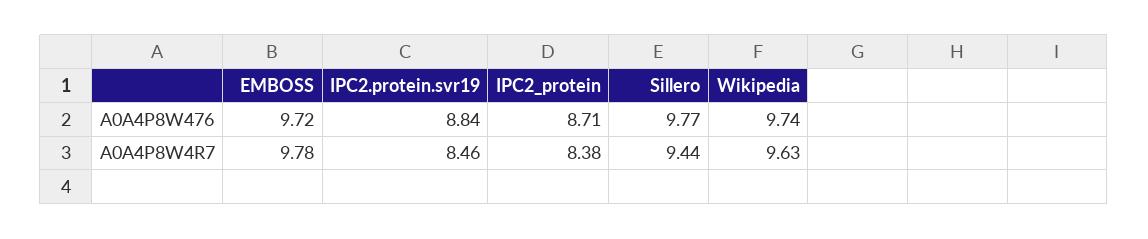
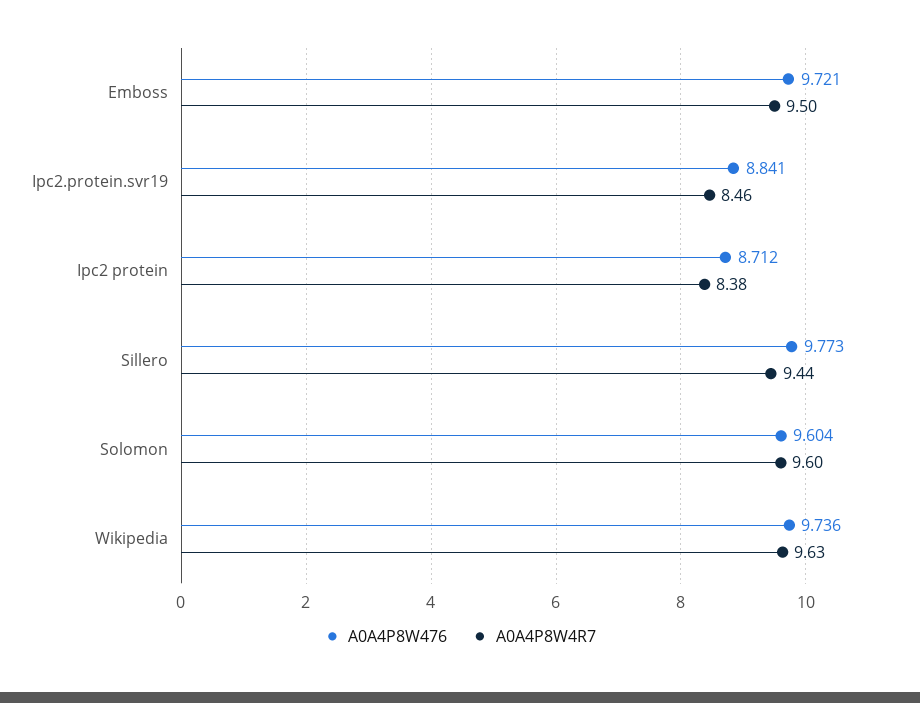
  {
    "A0A4P8W476": {
      "EMBOSS": 9.721,
      "IPC2.protein.svr19": 8.841,
      "IPC2_protein": 8.712,
      "Sillero": 9.773,
-     "Wikipedia": 9.736
+     "Wikipedia": 9.736,
+     "Solomon": 9.604
    },
    "A0A4P8W4R7": {
-     "EMBOSS": 9.78,
+     "EMBOSS": 9.5,
      "IPC2.protein.svr19": 8.46,
      "IPC2_protein": 8.38,
      "Sillero": 9.44,
-     "Wikipedia": 9.63
+     "Wikipedia": 9.63,
+     "Solomon": 9.6
    }
  }

